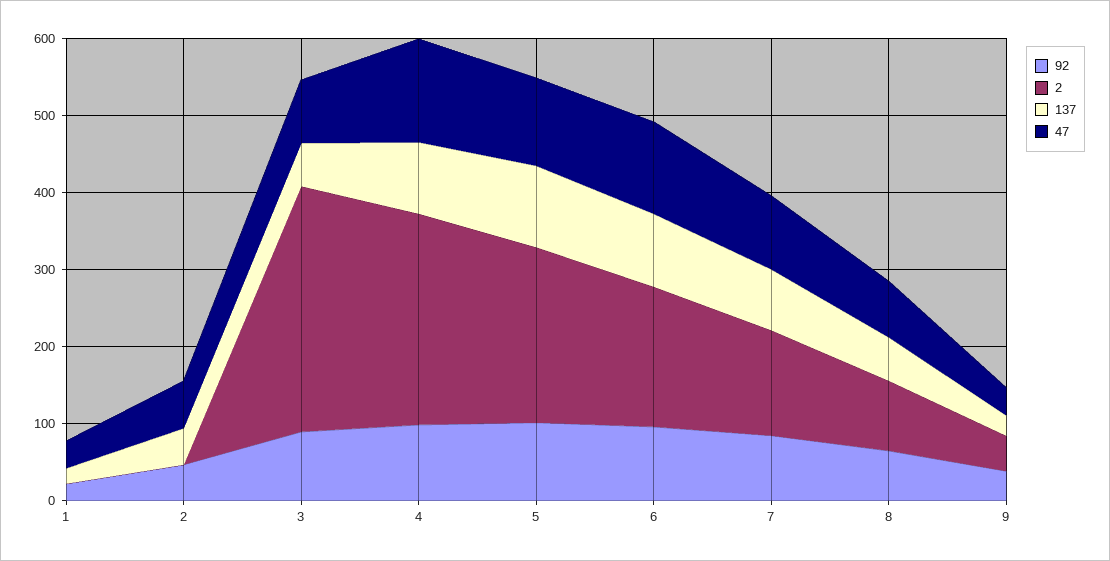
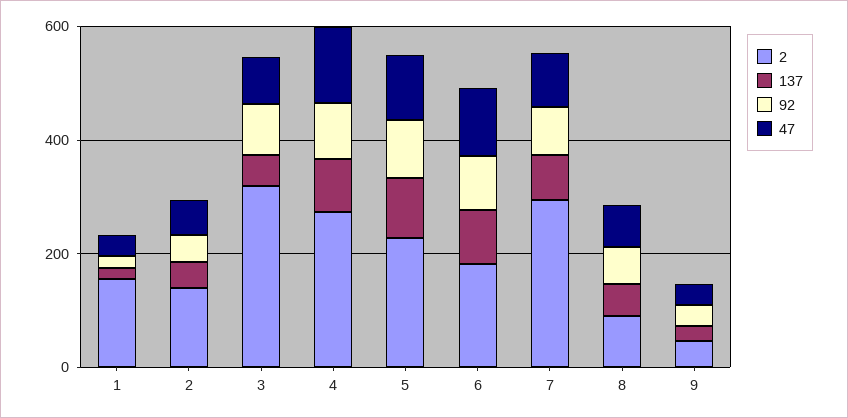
  {
    "92": {
      "1": 20,
      "2": 40,
      "3": 80,
      "4": 100,
      "5": 100,
      "6": 100,
      "7": 80,
      "8": 60,
      "9": 40
    },
    "2": {
-     "1": 0,
+     "1": 150,
-     "2": 0,
+     "2": 150,
      "3": 320,
      "4": 280,
      "5": 220,
      "6": 180,
-     "7": 140,
+     "7": 300,
      "8": 100,
      "9": 40
    },
    "137": {
      "1": 20,
      "2": 40,
      "3": 60,
      "4": 100,
      "5": 100,
      "6": 100,
      "7": 80,
      "8": 60,
      "9": 20
    },
    "47": {
      "1": 40,
      "2": 60,
      "3": 80,
      "4": 140,
      "5": 120,
      "6": 120,
      "7": 100,
      "8": 80,
      "9": 40
    }
  }

